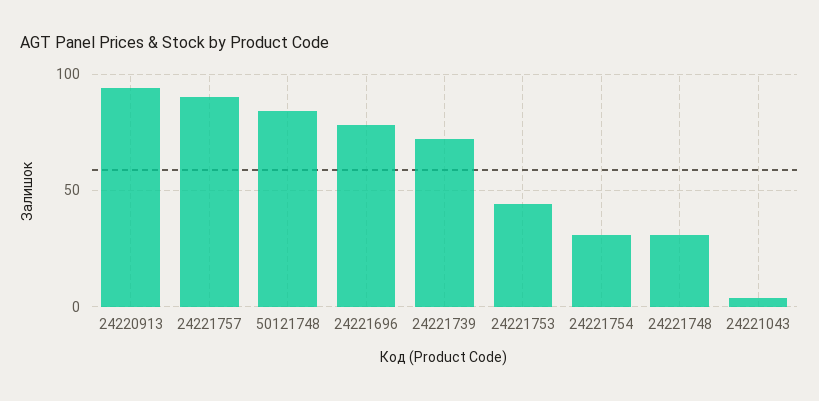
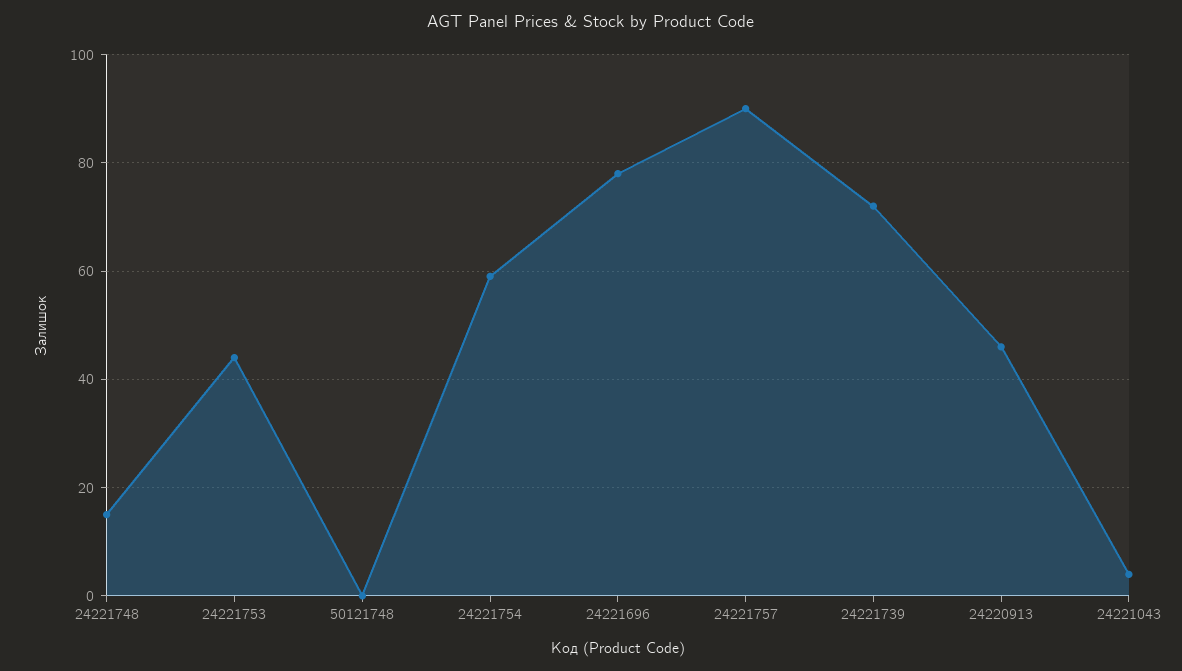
  {
-   "24220913": 95,
+   "24220913": 45,
    "24221757": 90,
-   "50121748": 85,
+   "50121748": 0,
    "24221696": 80,
    "24221739": 70,
    "24221753": 45,
-   "24221754": 30,
+   "24221754": 60,
-   "24221748": 30,
+   "24221748": 15,
    "24221043": 5
  }

